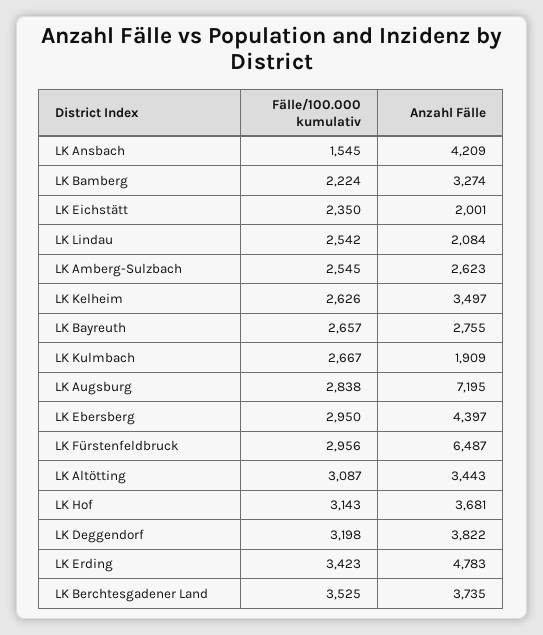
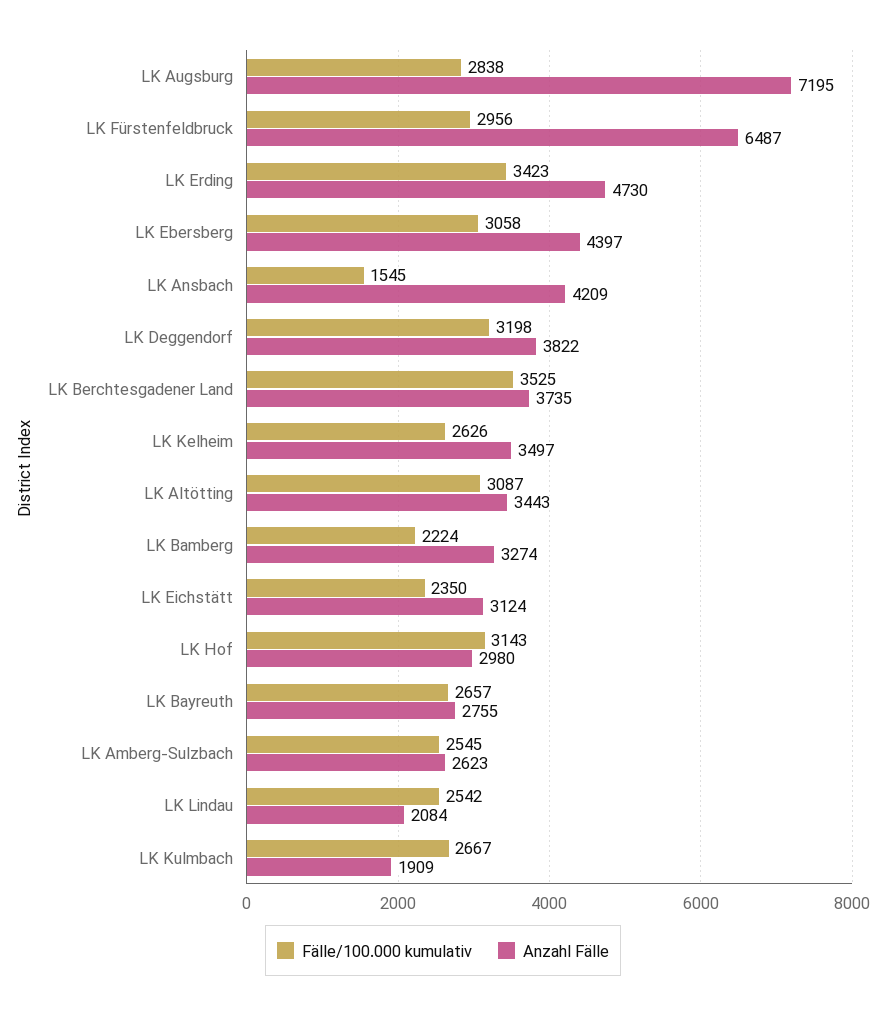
  {
    "Fälle/100.000 kumulativ": {
      "LK Ansbach": 1545,
      "LK Bamberg": 2224,
      "LK Eichstätt": 2350,
      "LK Lindau": 2542,
      "LK Amberg-Sulzbach": 2545,
      "LK Kelheim": 2626,
      "LK Bayreuth": 2657,
      "LK Kulmbach": 2667,
      "LK Augsburg": 2838,
-     "LK Ebersberg": 2950,
+     "LK Ebersberg": 3058,
      "LK Fürstenfeldbruck": 2956,
      "LK Altötting": 3087,
      "LK Hof": 3143,
      "LK Deggendorf": 3198,
      "LK Erding": 3423,
      "LK Berchtesgadener Land": 3525
    },
    "Anzahl Fälle": {
      "LK Ansbach": 4209,
      "LK Bamberg": 3274,
-     "LK Eichstätt": 2001,
+     "LK Eichstätt": 3124,
      "LK Lindau": 2084,
      "LK Amberg-Sulzbach": 2623,
      "LK Kelheim": 3497,
      "LK Bayreuth": 2755,
      "LK Kulmbach": 1909,
      "LK Augsburg": 7195,
      "LK Ebersberg": 4397,
      "LK Fürstenfeldbruck": 6487,
      "LK Altötting": 3443,
-     "LK Hof": 3681,
+     "LK Hof": 2980,
      "LK Deggendorf": 3822,
-     "LK Erding": 4783,
+     "LK Erding": 4730,
      "LK Berchtesgadener Land": 3735
    }
  }

